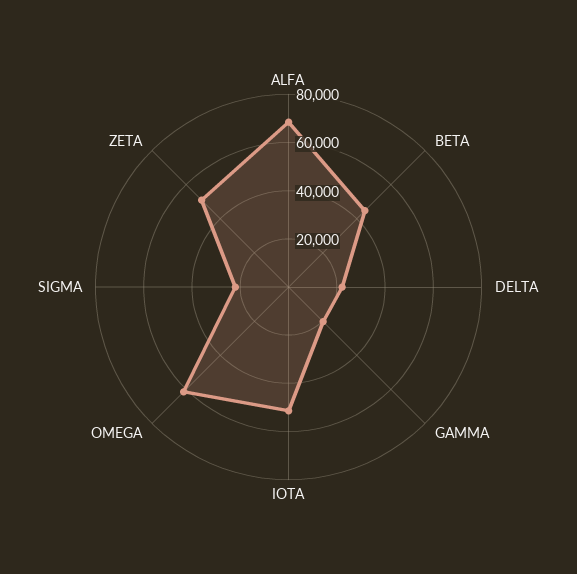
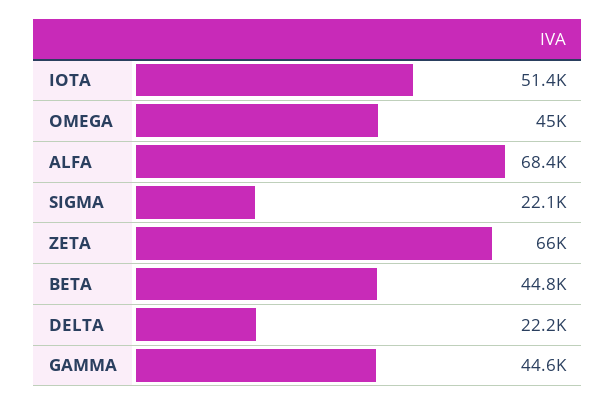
  {
    "ALFA": 68400,
    "BETA": 44800,
    "DELTA": 22200,
-   "GAMMA": 20000,
+   "GAMMA": 44600,
    "IOTA": 51400,
-   "OMEGA": 60000,
+   "OMEGA": 45000,
    "SIGMA": 22100,
-   "ZETA": 50000
+   "ZETA": 66000
  }

